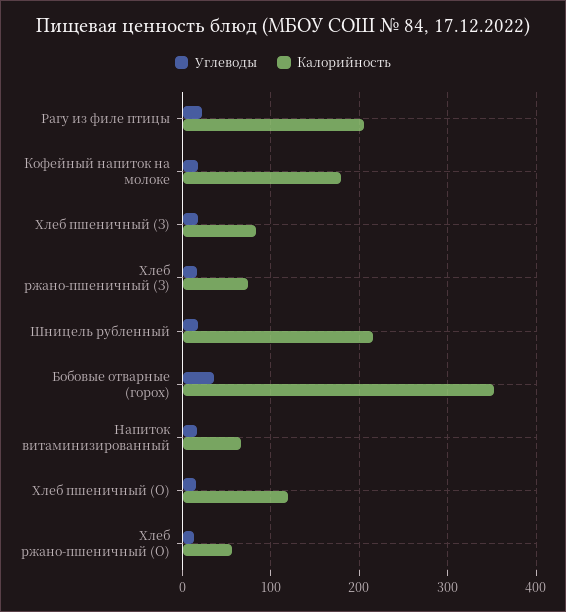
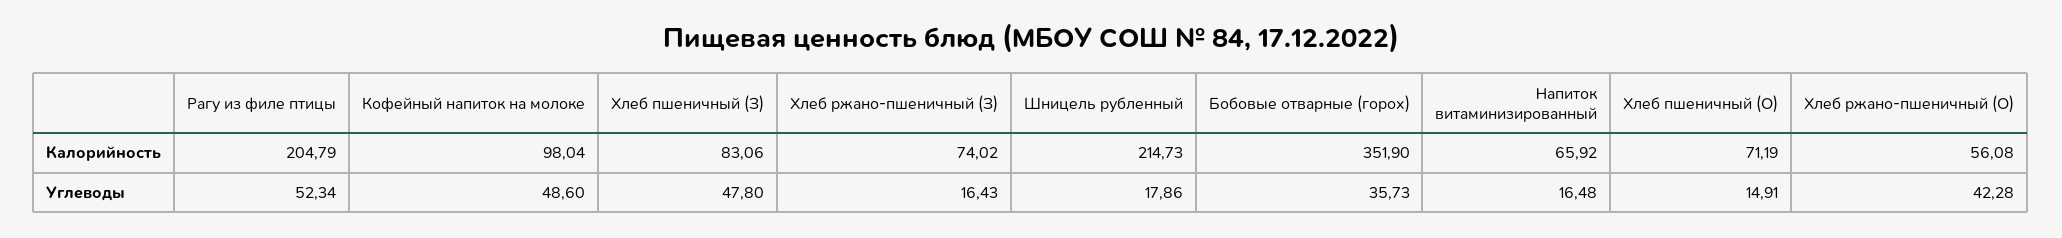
  {
    "Углеводы": {
-     "Рагу из филе птицы": 20,
+     "Рагу из филе птицы": 52.34,
-     "Кофейный напиток на молоке": 20,
+     "Кофейный напиток на молоке": 48.6,
-     "Хлеб пшеничный (З)": 20,
+     "Хлеб пшеничный (З)": 47.8,
      "Хлеб ржано-пшеничный (З)": 16.43,
      "Шницель рубленный": 17.86,
      "Бобовые отварные (горох)": 35.73,
      "Напиток витаминизированный": 16.48,
      "Хлеб пшеничный (О)": 14.91,
-     "Хлеб ржано-пшеничный (О)": 10
+     "Хлеб ржано-пшеничный (О)": 42.28
    },
    "Калорийность": {
      "Рагу из филе птицы": 204.79,
-     "Кофейный напиток на молоке": 180,
+     "Кофейный напиток на молоке": 98.04,
      "Хлеб пшеничный (З)": 83.06,
      "Хлеб ржано-пшеничный (З)": 74.02,
      "Шницель рубленный": 214.73,
      "Бобовые отварные (горох)": 351.9,
      "Напиток витаминизированный": 65.92,
-     "Хлеб пшеничный (О)": 120,
+     "Хлеб пшеничный (О)": 71.19,
      "Хлеб ржано-пшеничный (О)": 56.08
    }
  }

